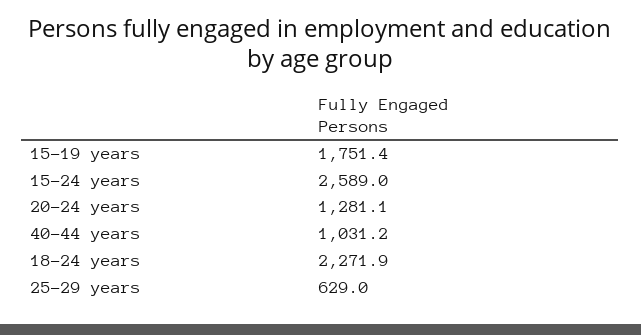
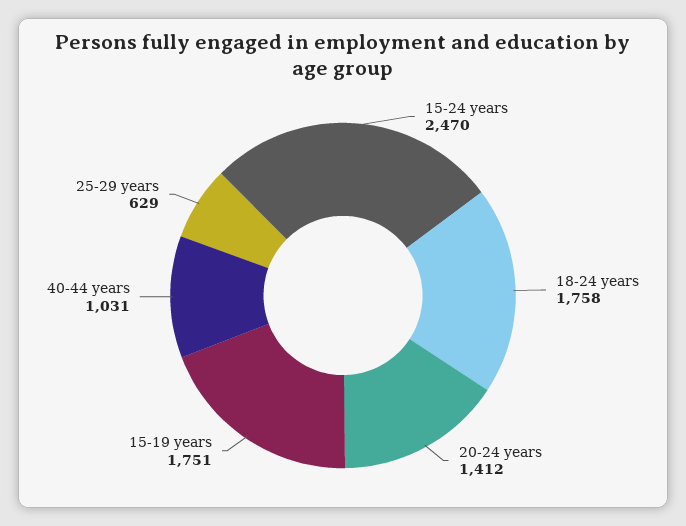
  {
    "15-19 years": 1751.4,
-   "15-24 years": 2589,
+   "15-24 years": 2470,
-   "20-24 years": 1281.1,
+   "20-24 years": 1412,
    "40-44 years": 1031.2,
-   "18-24 years": 2271.9,
+   "18-24 years": 1758,
    "25-29 years": 629
  }

